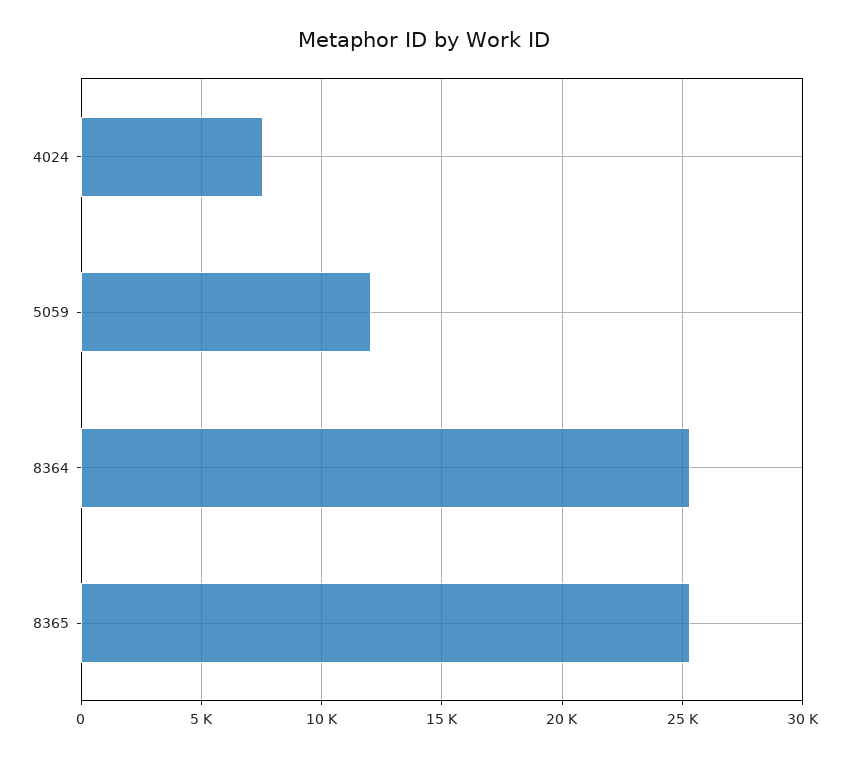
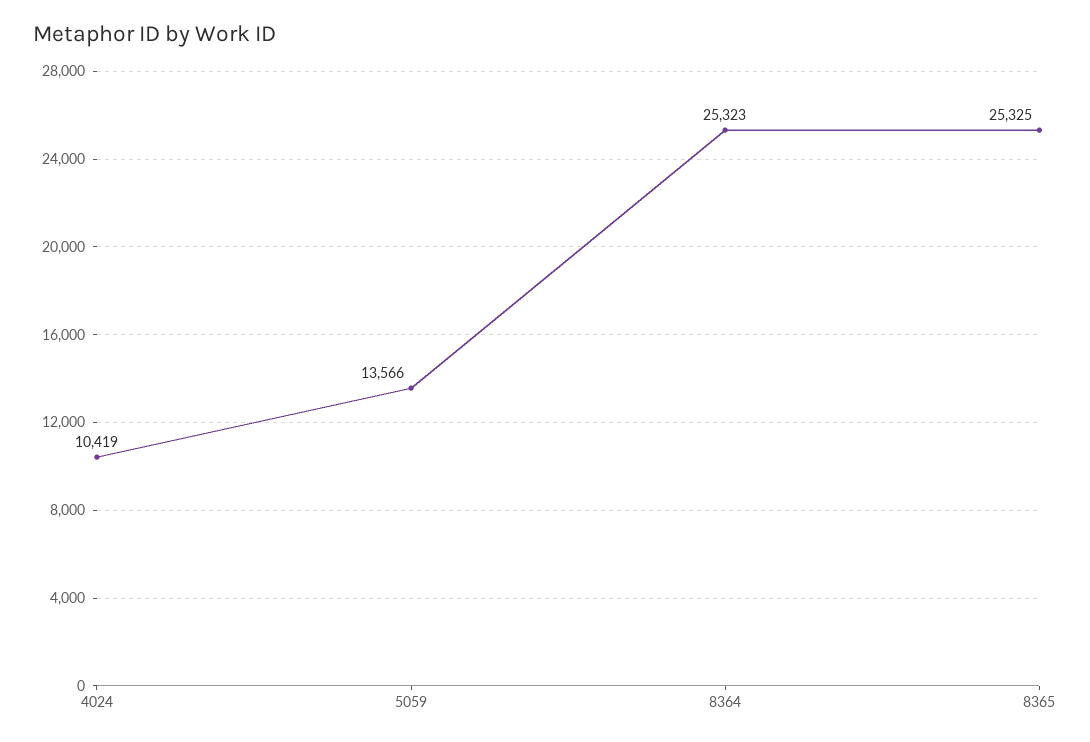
  {
-   "4024": 7500,
+   "4024": 10419,
-   "5059": 12000,
+   "5059": 13566,
    "8364": 25323,
    "8365": 25325
  }

